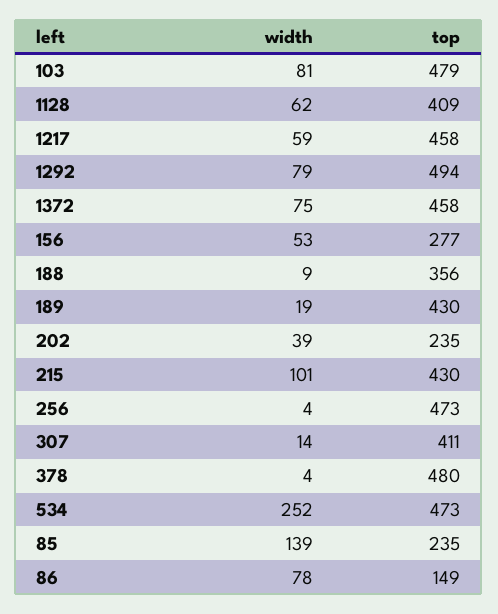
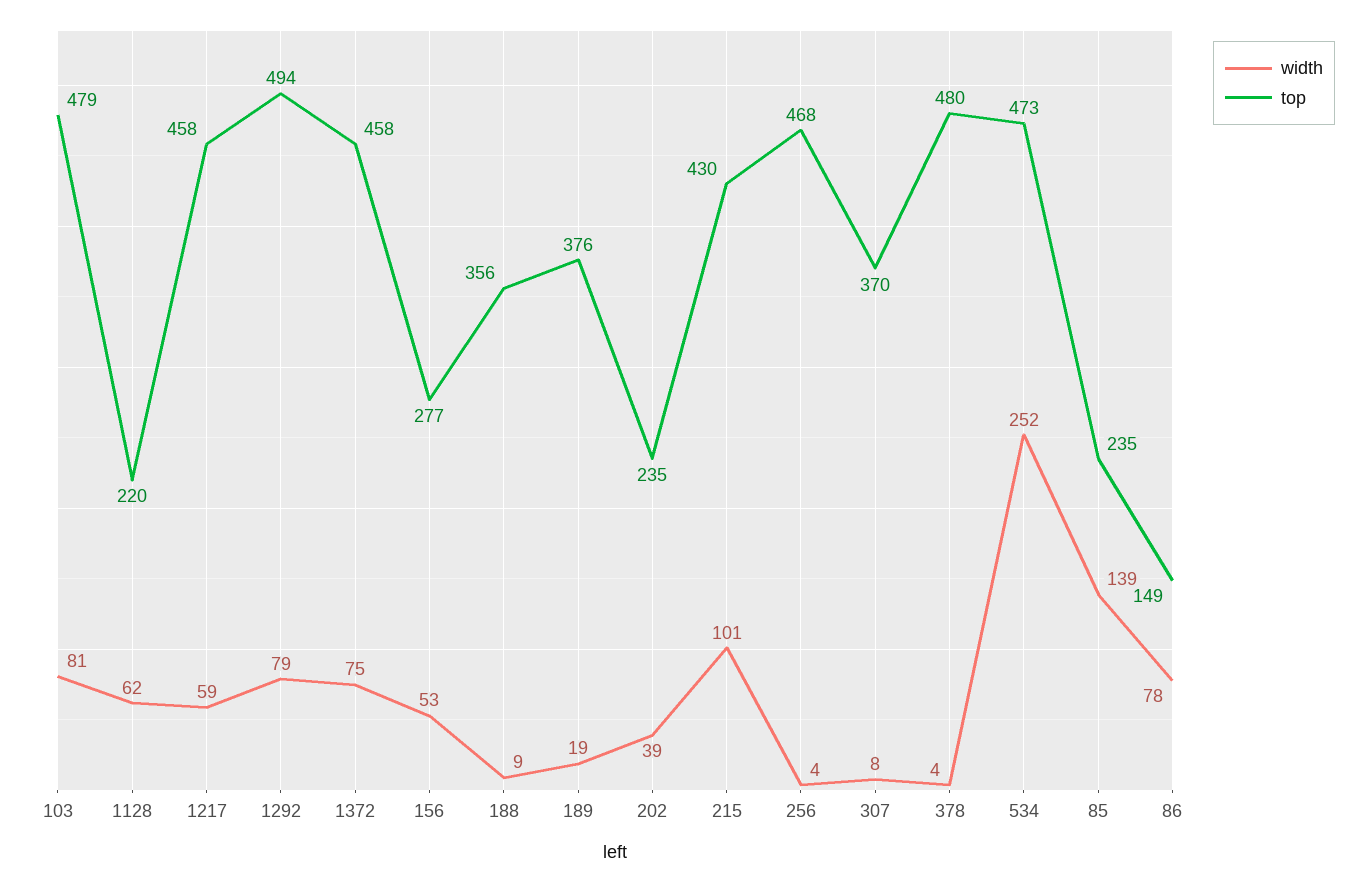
  {
    "width": {
      "103": 81,
      "1128": 62,
      "1217": 59,
      "1292": 79,
      "1372": 75,
      "156": 53,
      "188": 9,
      "189": 19,
      "202": 39,
      "215": 101,
      "256": 4,
-     "307": 14,
+     "307": 8,
      "378": 4,
      "534": 252,
      "85": 139,
      "86": 78
    },
    "top": {
      "103": 479,
-     "1128": 409,
+     "1128": 220,
      "1217": 458,
      "1292": 494,
      "1372": 458,
      "156": 277,
      "188": 356,
-     "189": 430,
+     "189": 376,
      "202": 235,
      "215": 430,
-     "256": 473,
+     "256": 468,
-     "307": 411,
+     "307": 370,
      "378": 480,
      "534": 473,
      "85": 235,
      "86": 149
    }
  }

